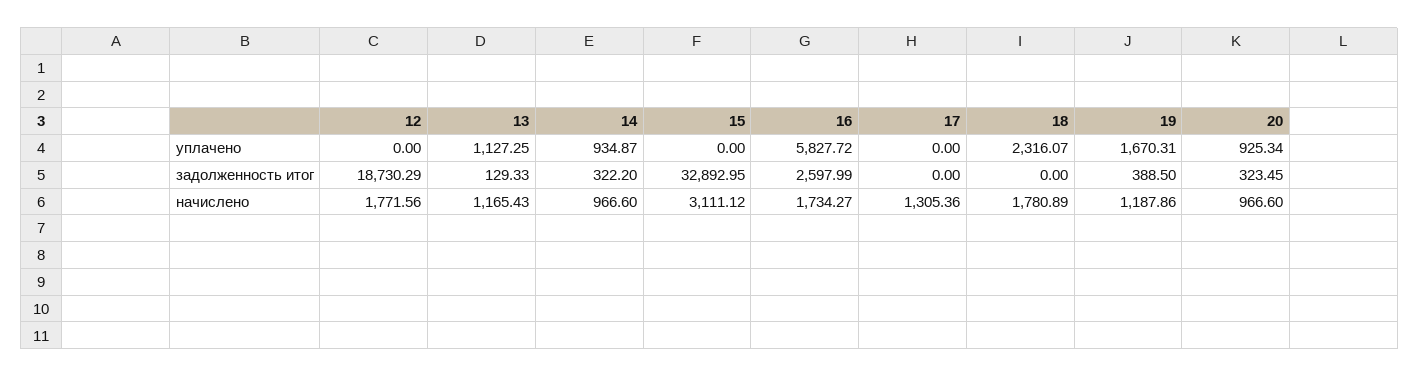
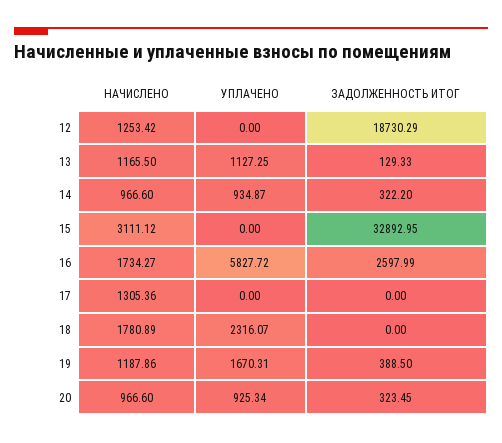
  {
    "12": {
      "уплачено": 0,
      "задолженность итог": 18730.29,
-     "начислено": 1771.56
+     "начислено": 1253.42
    },
    "13": {
      "уплачено": 1127.25,
      "задолженность итог": 129.33,
-     "начислено": 1165.43
+     "начислено": 1165.5
    },
    "14": {
      "уплачено": 934.87,
      "задолженность итог": 322.2,
      "начислено": 966.6
    },
    "15": {
      "уплачено": 0,
      "задолженность итог": 32892.95,
      "начислено": 3111.12
    },
    "16": {
      "уплачено": 5827.72,
      "задолженность итог": 2597.99,
      "начислено": 1734.27
    },
    "17": {
      "уплачено": 0,
      "задолженность итог": 0,
      "начислено": 1305.36
    },
    "18": {
      "уплачено": 2316.07,
      "задолженность итог": 0,
      "начислено": 1780.89
    },
    "19": {
      "уплачено": 1670.31,
      "задолженность итог": 388.5,
      "начислено": 1187.86
    },
    "20": {
      "уплачено": 925.34,
      "задолженность итог": 323.45,
      "начислено": 966.6
    }
  }

